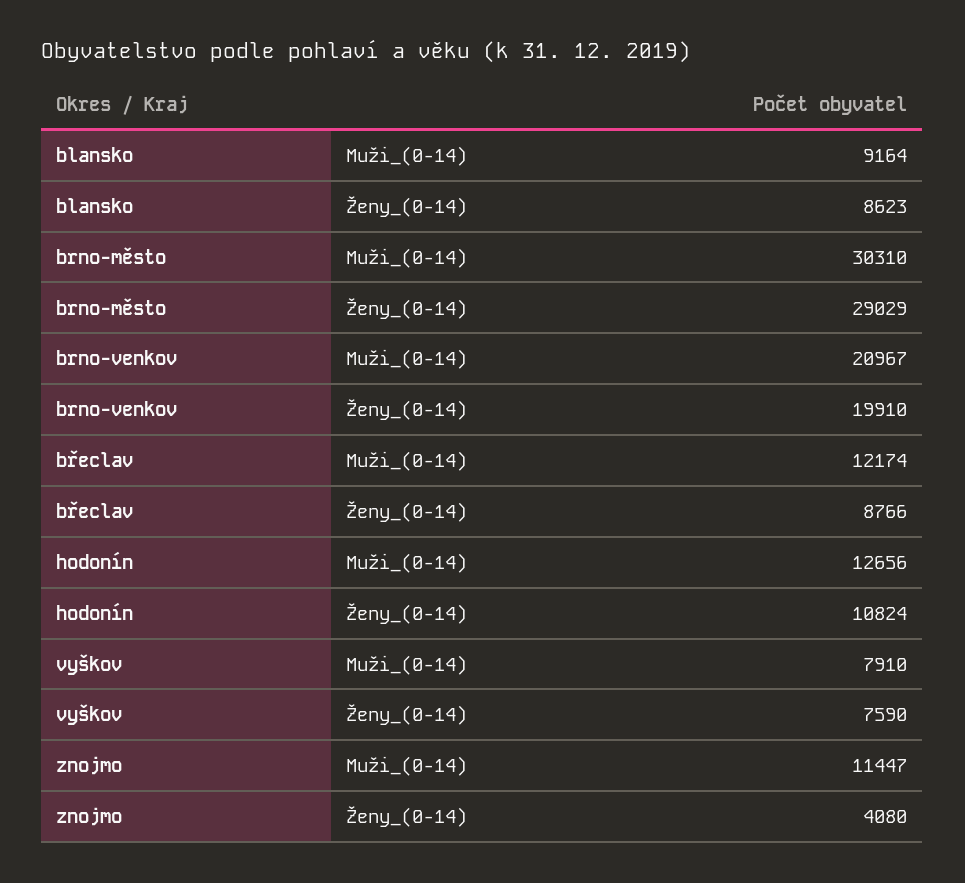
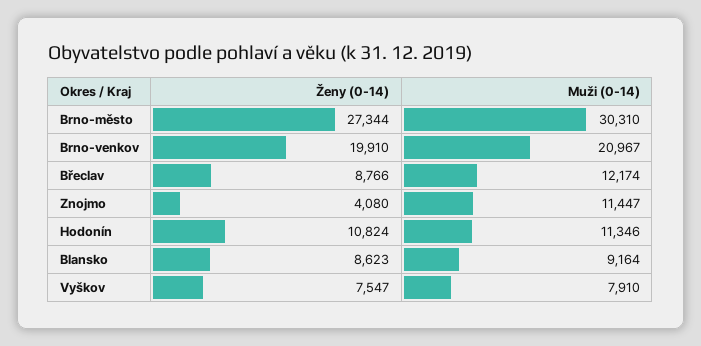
  {
    "blansko": {
      "Muži_(0-14)": 9164,
      "Ženy_(0-14)": 8623
    },
    "brno-město": {
      "Muži_(0-14)": 30310,
-     "Ženy_(0-14)": 29029
+     "Ženy_(0-14)": 27344
    },
    "brno-venkov": {
      "Muži_(0-14)": 20967,
      "Ženy_(0-14)": 19910
    },
    "břeclav": {
      "Muži_(0-14)": 12174,
      "Ženy_(0-14)": 8766
    },
    "hodonín": {
-     "Muži_(0-14)": 12656,
+     "Muži_(0-14)": 11346,
      "Ženy_(0-14)": 10824
    },
    "vyškov": {
      "Muži_(0-14)": 7910,
-     "Ženy_(0-14)": 7590
+     "Ženy_(0-14)": 7547
    },
    "znojmo": {
      "Muži_(0-14)": 11447,
      "Ženy_(0-14)": 4080
    }
  }

